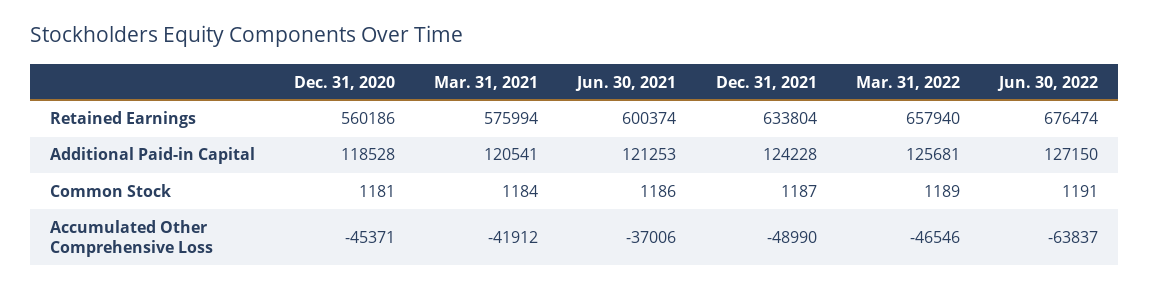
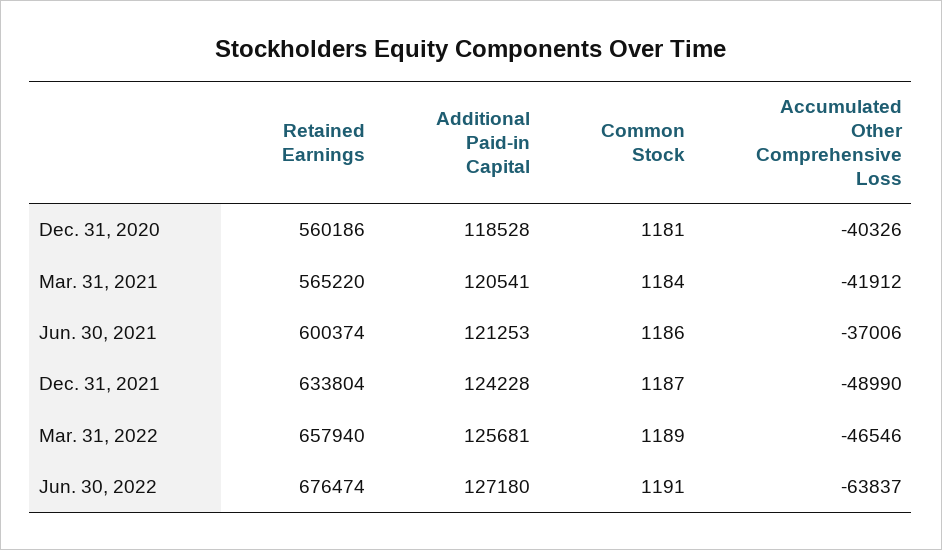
  {
    "Dec. 31, 2020": {
      "Retained Earnings": 560186,
      "Additional Paid-in Capital": 118528,
      "Common Stock": 1181,
-     "Accumulated Other Comprehensive Loss": -45371
+     "Accumulated Other Comprehensive Loss": -40326
    },
    "Mar. 31, 2021": {
-     "Retained Earnings": 575994,
+     "Retained Earnings": 565220,
      "Additional Paid-in Capital": 120541,
      "Common Stock": 1184,
      "Accumulated Other Comprehensive Loss": -41912
    },
    "Jun. 30, 2021": {
      "Retained Earnings": 600374,
      "Additional Paid-in Capital": 121253,
      "Common Stock": 1186,
      "Accumulated Other Comprehensive Loss": -37006
    },
    "Dec. 31, 2021": {
      "Retained Earnings": 633804,
      "Additional Paid-in Capital": 124228,
      "Common Stock": 1187,
      "Accumulated Other Comprehensive Loss": -48990
    },
    "Mar. 31, 2022": {
      "Retained Earnings": 657940,
      "Additional Paid-in Capital": 125681,
      "Common Stock": 1189,
      "Accumulated Other Comprehensive Loss": -46546
    },
    "Jun. 30, 2022": {
      "Retained Earnings": 676474,
-     "Additional Paid-in Capital": 127150,
+     "Additional Paid-in Capital": 127180,
      "Common Stock": 1191,
      "Accumulated Other Comprehensive Loss": -63837
    }
  }

